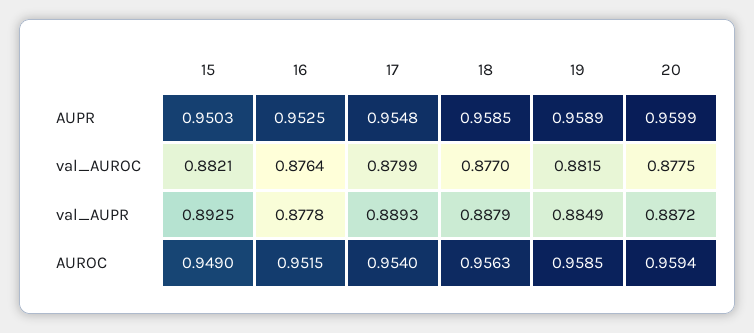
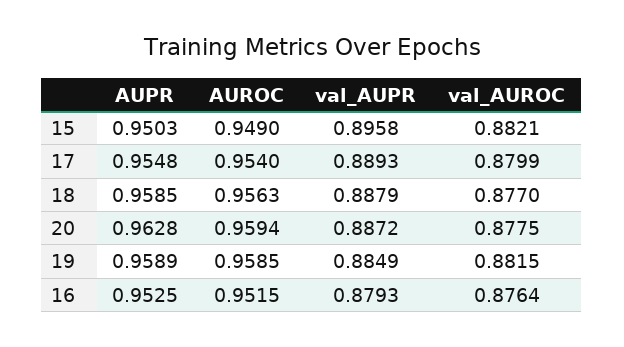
  {
    "15": {
      "AUPR": 0.9503,
      "val_AUROC": 0.8821,
-     "val_AUPR": 0.8925,
+     "val_AUPR": 0.8958,
      "AUROC": 0.949
    },
    "16": {
      "AUPR": 0.9525,
      "val_AUROC": 0.8764,
-     "val_AUPR": 0.8778,
+     "val_AUPR": 0.8793,
      "AUROC": 0.9515
    },
    "17": {
      "AUPR": 0.9548,
      "val_AUROC": 0.8799,
      "val_AUPR": 0.8893,
      "AUROC": 0.954
    },
    "18": {
      "AUPR": 0.9585,
      "val_AUROC": 0.877,
      "val_AUPR": 0.8879,
      "AUROC": 0.9563
    },
    "19": {
      "AUPR": 0.9589,
      "val_AUROC": 0.8815,
      "val_AUPR": 0.8849,
      "AUROC": 0.9585
    },
    "20": {
-     "AUPR": 0.9599,
+     "AUPR": 0.9628,
      "val_AUROC": 0.8775,
      "val_AUPR": 0.8872,
      "AUROC": 0.9594
    }
  }

